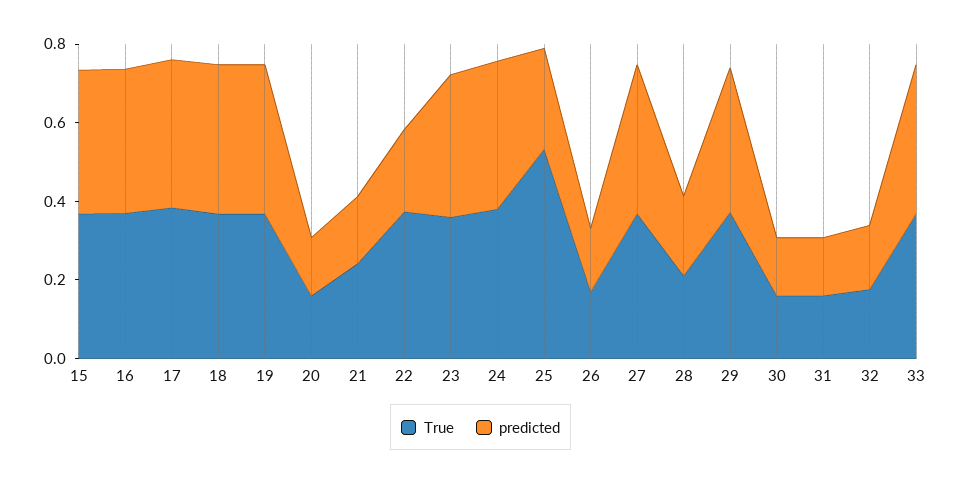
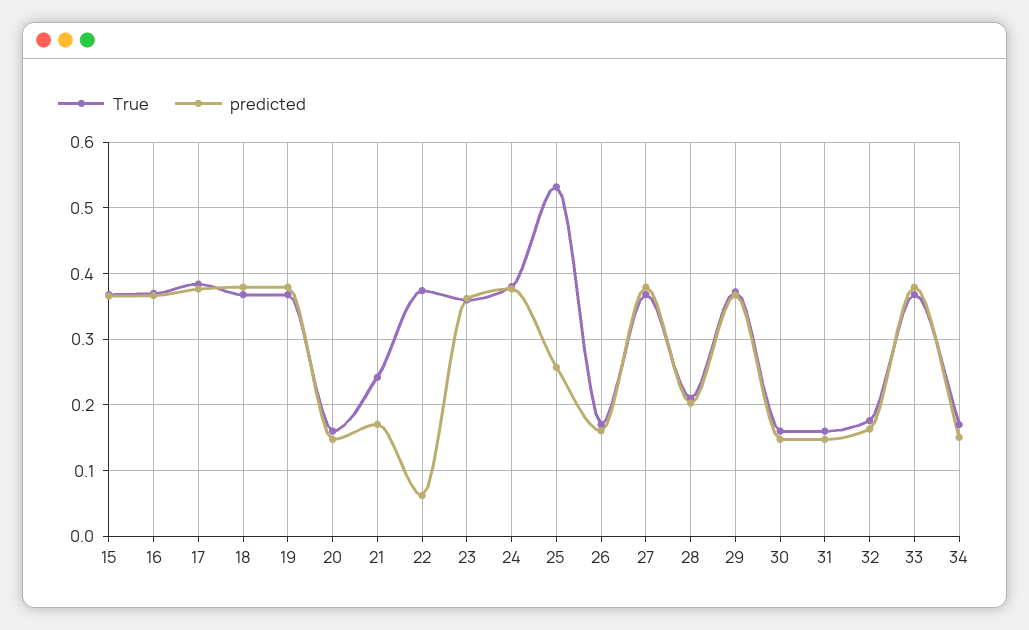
  {
    "True": {
      "15": 0.37,
      "16": 0.37,
      "17": 0.38,
      "18": 0.37,
      "19": 0.37,
      "20": 0.16,
      "21": 0.24,
      "22": 0.37,
      "23": 0.36,
      "24": 0.38,
      "25": 0.53,
      "26": 0.17,
      "27": 0.37,
      "28": 0.21,
      "29": 0.37,
      "30": 0.16,
      "31": 0.16,
      "32": 0.18,
-     "33": 0.37
+     "33": 0.37,
+     "34": 0.17
    },
    "predicted": {
      "15": 0.37,
      "16": 0.37,
      "17": 0.38,
      "18": 0.38,
      "19": 0.38,
      "20": 0.15,
      "21": 0.17,
-     "22": 0.2,
+     "22": 0.06,
      "23": 0.36,
      "24": 0.38,
      "25": 0.26,
      "26": 0.16,
      "27": 0.38,
      "28": 0.2,
      "29": 0.37,
      "30": 0.15,
      "31": 0.15,
      "32": 0.16,
-     "33": 0.38
+     "33": 0.38,
+     "34": 0.15
    }
  }

